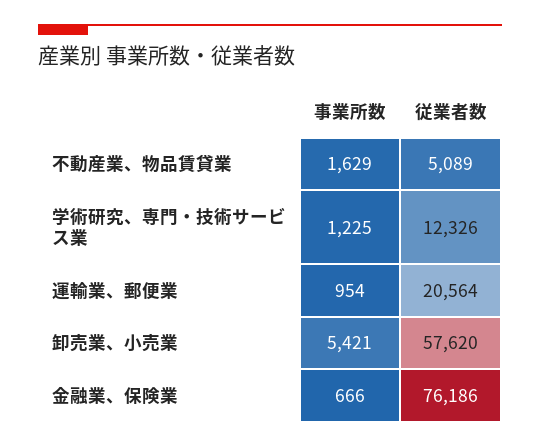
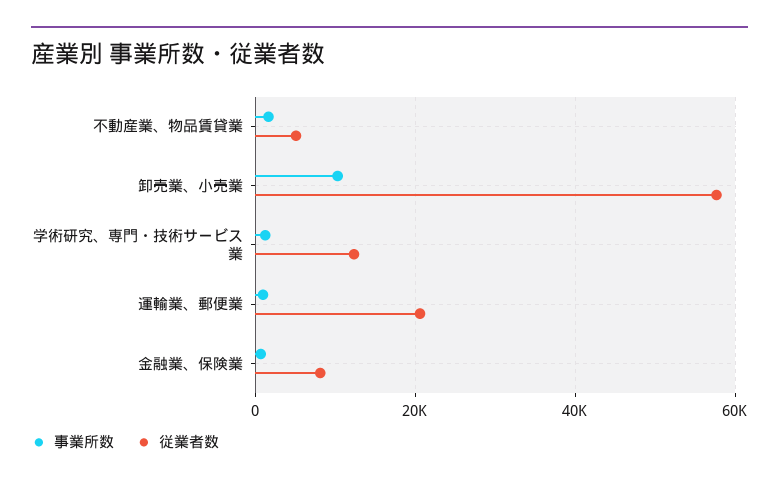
  {
    "事業所数": {
      "不動産業、物品賃貸業": 1629,
      "学術研究、専門・技術サービス業": 1225,
      "運輸業、郵便業": 954,
-     "卸売業、小売業": 5421,
+     "卸売業、小売業": 10000,
      "金融業、保険業": 666
    },
    "従業者数": {
      "不動産業、物品賃貸業": 5089,
      "学術研究、専門・技術サービス業": 12326,
      "運輸業、郵便業": 20564,
      "卸売業、小売業": 57620,
-     "金融業、保険業": 76186
+     "金融業、保険業": 8000
    }
  }

